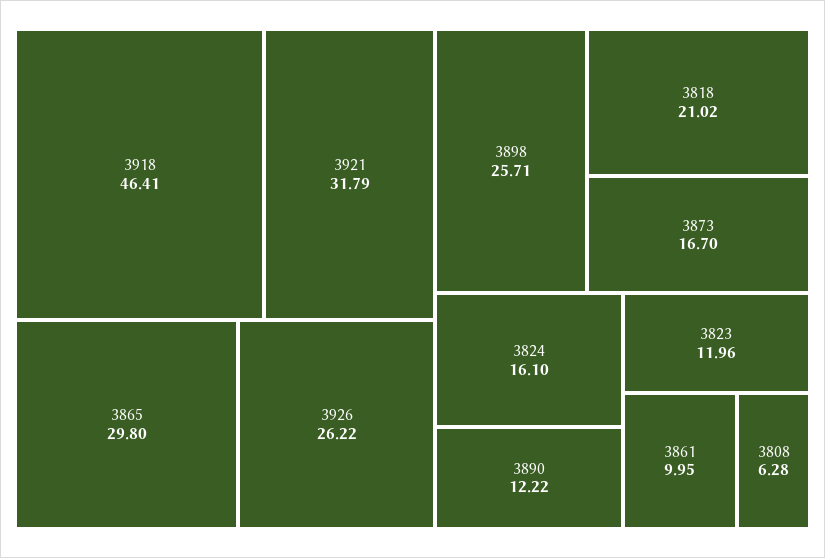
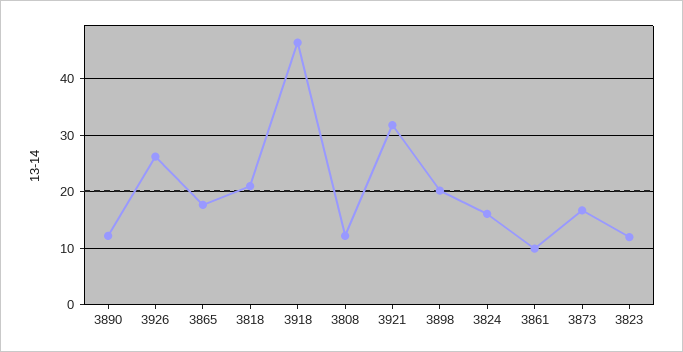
  {
    "3918": 46.41,
    "3921": 31.79,
-   "3865": 29.8,
+   "3865": 18,
    "3926": 26.22,
-   "3898": 25.71,
+   "3898": 20,
    "3818": 21.02,
    "3873": 16.7,
    "3824": 16.1,
    "3890": 12.22,
    "3823": 11.96,
    "3861": 9.95,
-   "3808": 6.28
+   "3808": 12
  }

